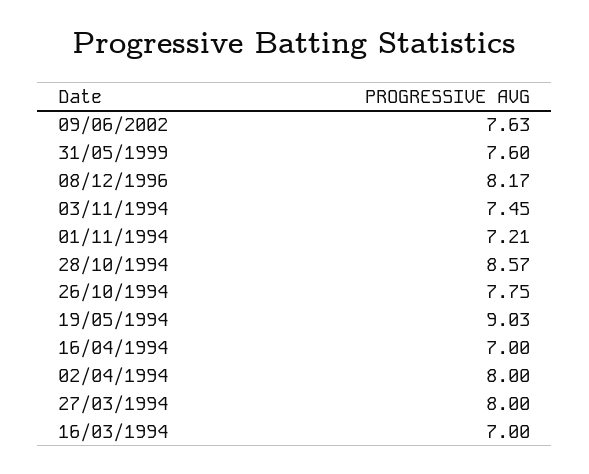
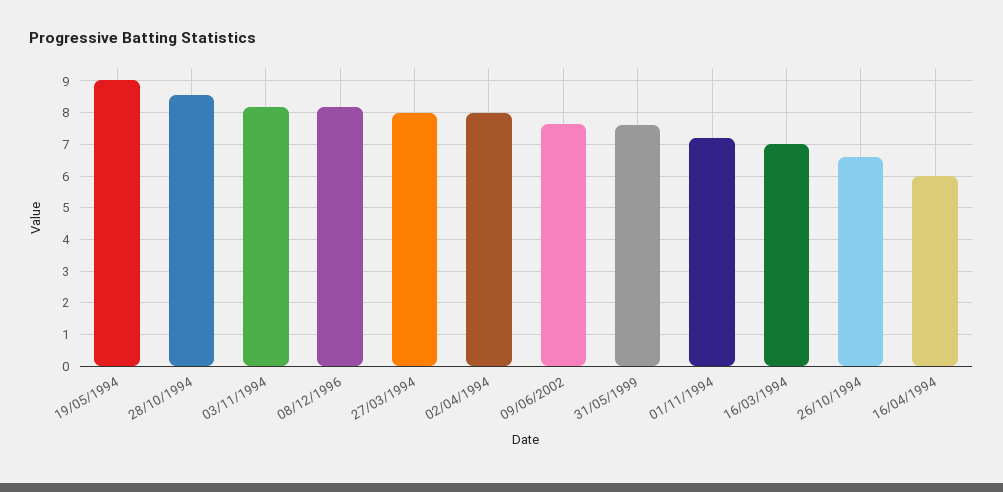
  {
    "09/06/2002": 7.63,
    "31/05/1999": 7.6,
    "08/12/1996": 8.17,
-   "03/11/1994": 7.45,
+   "03/11/1994": 8.2,
    "01/11/1994": 7.21,
    "28/10/1994": 8.57,
-   "26/10/1994": 7.75,
+   "26/10/1994": 6.6,
    "19/05/1994": 9.03,
-   "16/04/1994": 7,
+   "16/04/1994": 6,
    "02/04/1994": 8,
    "27/03/1994": 8,
    "16/03/1994": 7
  }

